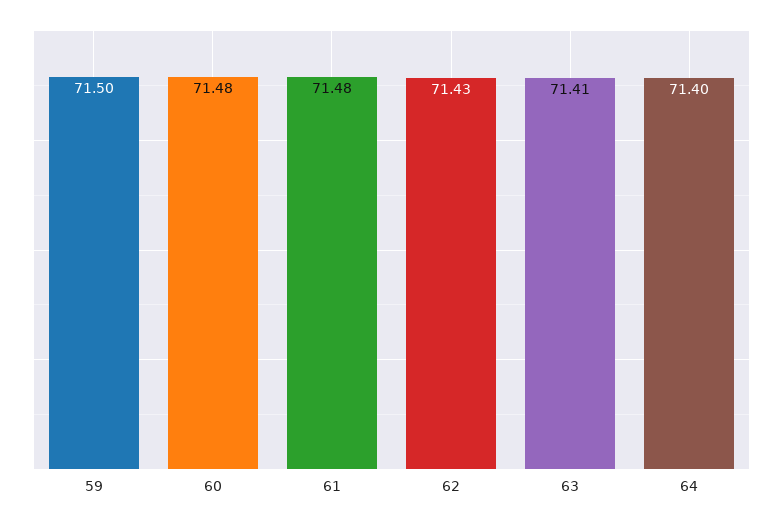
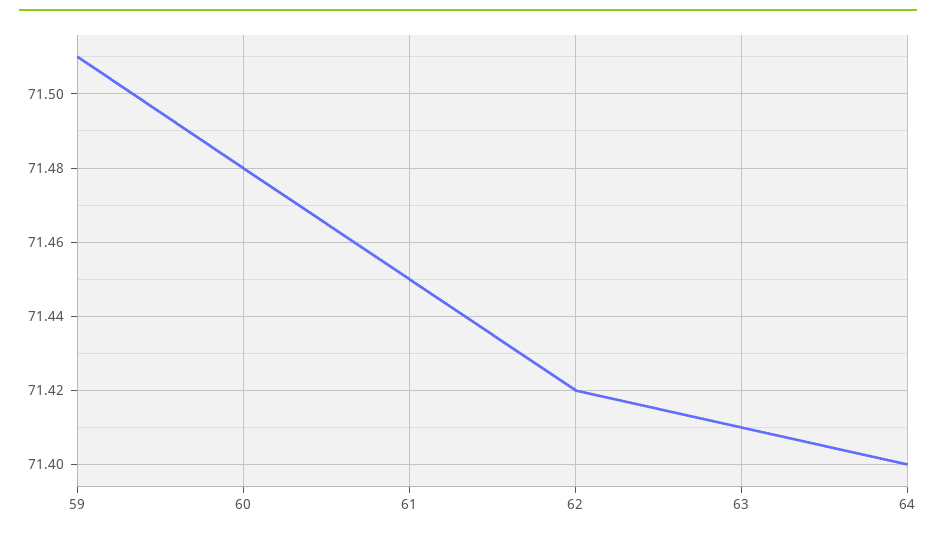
  {
-   "59": 71.5,
+   "59": 71.51,
    "60": 71.48,
-   "61": 71.48,
+   "61": 71.45,
-   "62": 71.43,
+   "62": 71.42,
    "63": 71.41,
    "64": 71.4
  }

